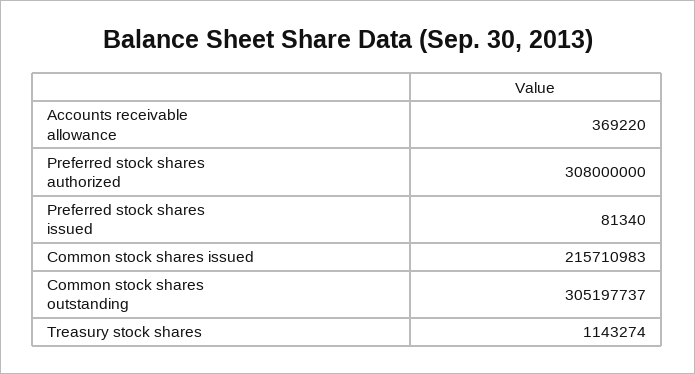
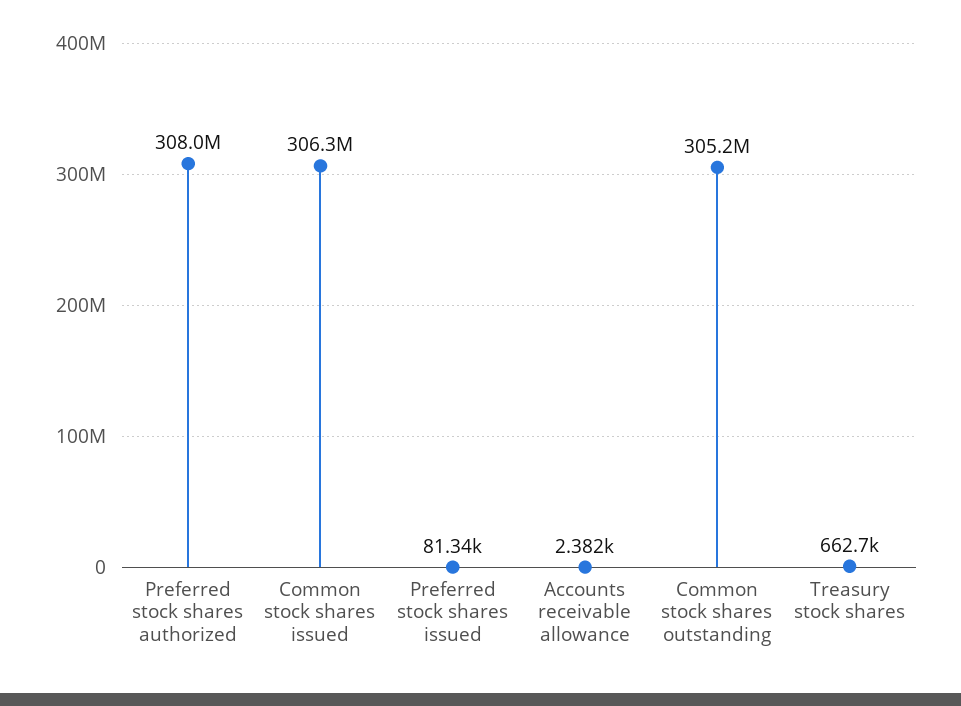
  {
-   "Accounts receivable allowance": 369220,
+   "Accounts receivable allowance": 2382,
    "Preferred stock shares authorized": 308000000,
    "Preferred stock shares issued": 81340,
-   "Common stock shares issued": 215710983,
+   "Common stock shares issued": 306300000,
    "Common stock shares outstanding": 305197737,
-   "Treasury stock shares": 1143274
+   "Treasury stock shares": 662700
  }

